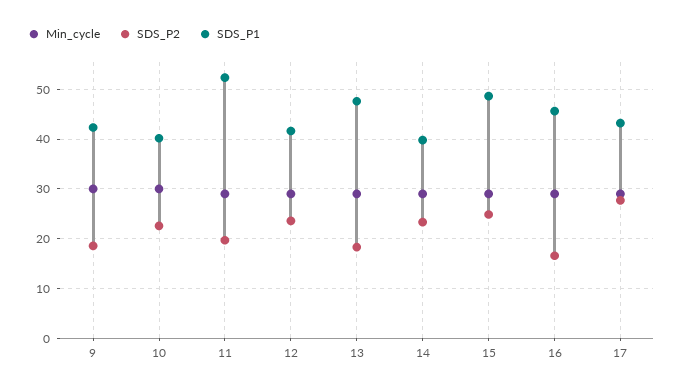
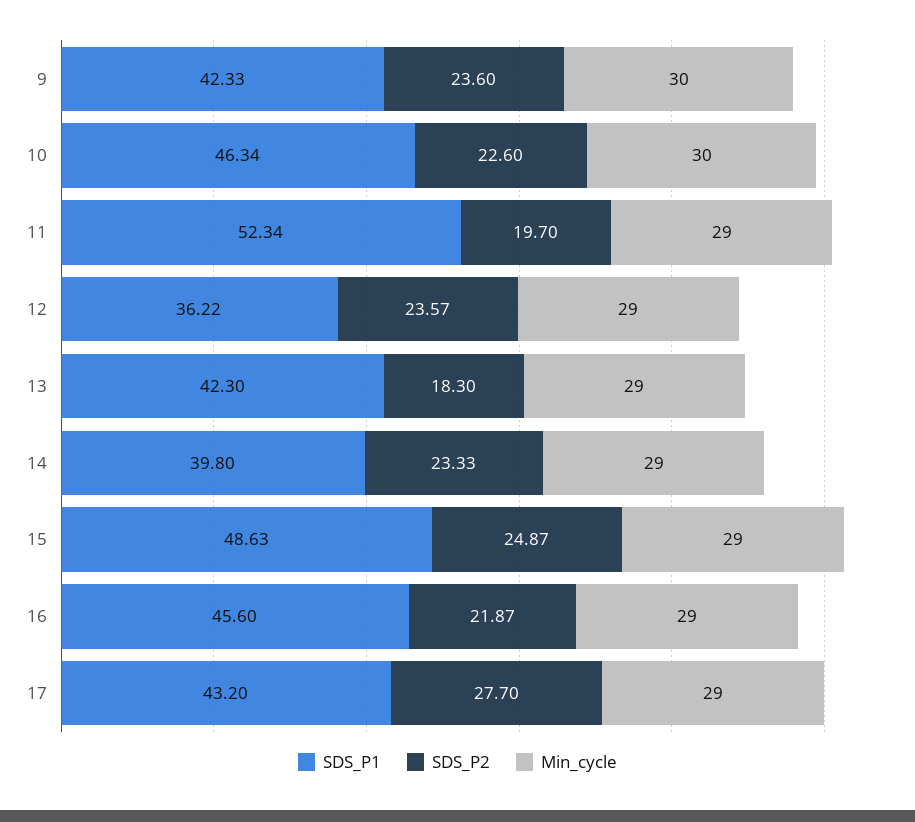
  {
    "Min_cycle": {
      "9": 30,
      "10": 30,
      "11": 29,
      "12": 29,
      "13": 29,
      "14": 29,
      "15": 29,
      "16": 29,
      "17": 29
    },
    "SDS_P2": {
-     "9": 18,
+     "9": 23.6,
      "10": 22.6,
      "11": 19.7,
      "12": 23.57,
      "13": 18.3,
      "14": 23.33,
      "15": 24.87,
-     "16": 16,
+     "16": 21.87,
      "17": 27.7
    },
    "SDS_P1": {
      "9": 42.33,
-     "10": 40,
+     "10": 46.34,
      "11": 52.34,
-     "12": 42,
+     "12": 36.22,
-     "13": 48,
+     "13": 42.3,
      "14": 39.8,
      "15": 48.63,
      "16": 45.6,
      "17": 43.2
    }
  }

